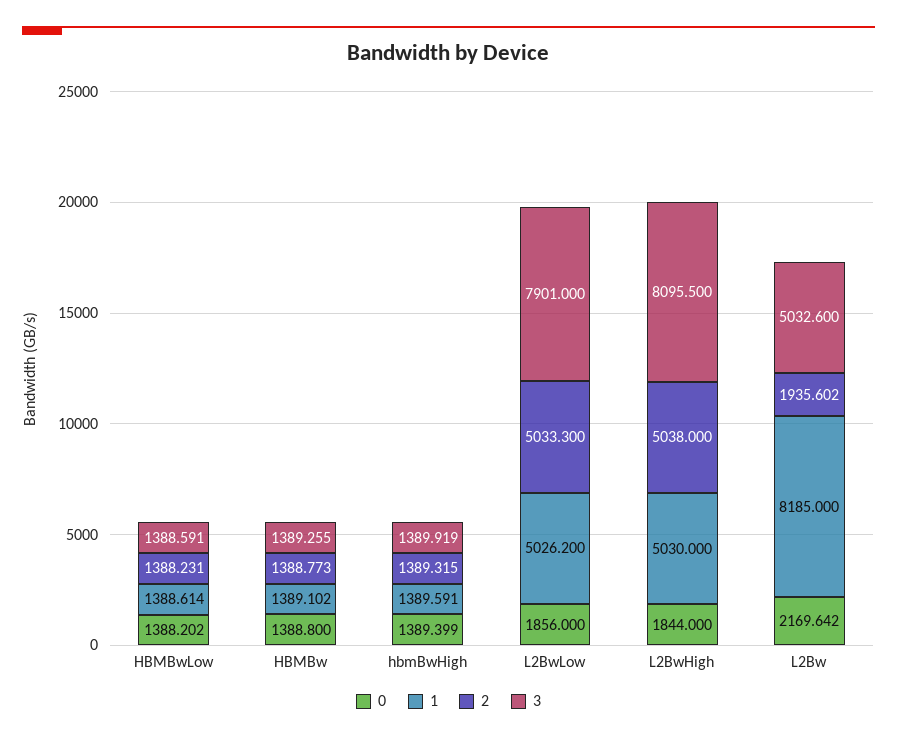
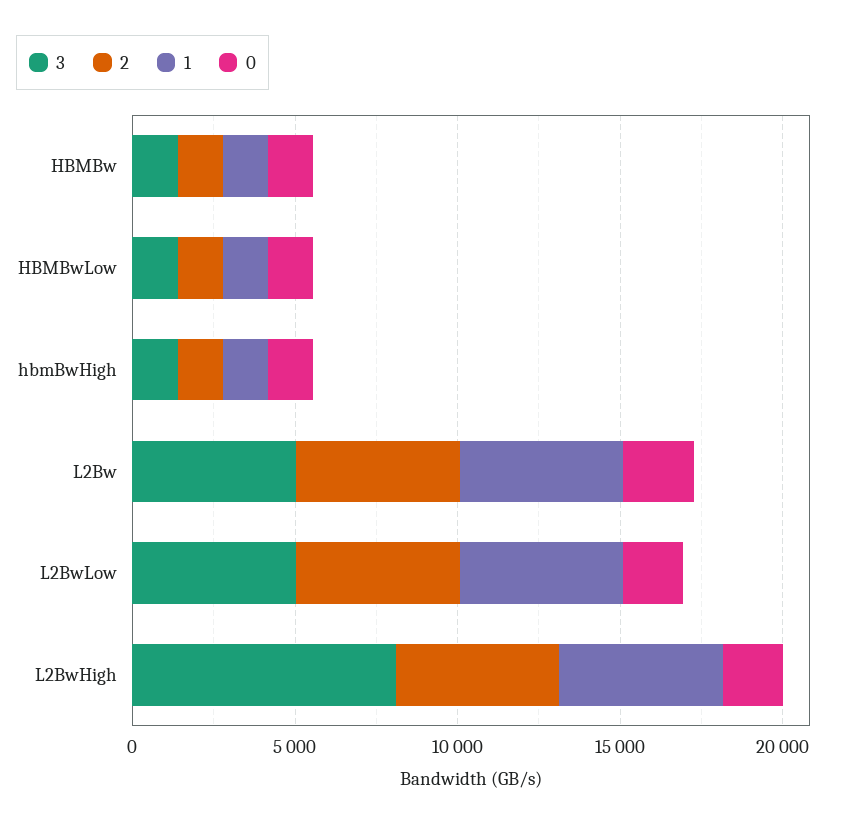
  {
    "0": {
      "HBMBwLow": 1388.202,
      "HBMBw": 1388.8,
      "hbmBwHigh": 1389.399,
      "L2BwLow": 1856,
      "L2BwHigh": 1844,
      "L2Bw": 2169.642
    },
    "1": {
      "HBMBwLow": 1388.614,
      "HBMBw": 1389.102,
      "hbmBwHigh": 1389.591,
      "L2BwLow": 5026.2,
      "L2BwHigh": 5030,
-     "L2Bw": 8185
+     "L2Bw": 5000
    },
    "2": {
      "HBMBwLow": 1388.231,
      "HBMBw": 1388.773,
      "hbmBwHigh": 1389.315,
      "L2BwLow": 5033.3,
      "L2BwHigh": 5038,
-     "L2Bw": 1935.602
+     "L2Bw": 5000
    },
    "3": {
      "HBMBwLow": 1388.591,
      "HBMBw": 1389.255,
      "hbmBwHigh": 1389.919,
-     "L2BwLow": 7901,
+     "L2BwLow": 5000,
      "L2BwHigh": 8095.5,
      "L2Bw": 5032.6
    }
  }

